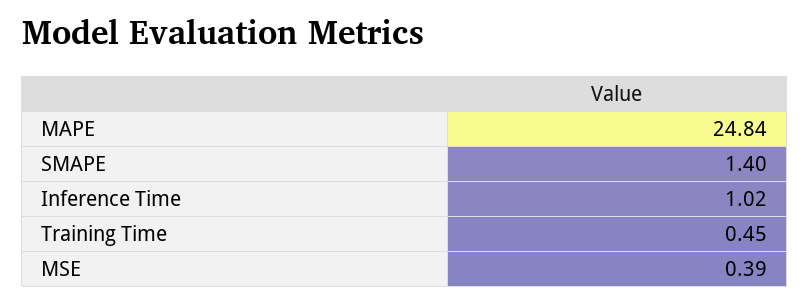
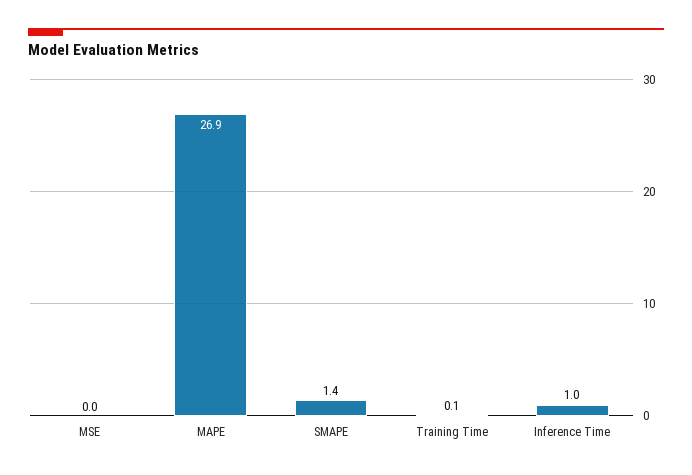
  {
-   "MAPE": 24.84,
+   "MAPE": 26.9,
    "SMAPE": 1.4,
    "Inference Time": 1.02,
-   "Training Time": 0.45,
+   "Training Time": 0.1,
-   "MSE": 0.39
+   "MSE": 0
  }

